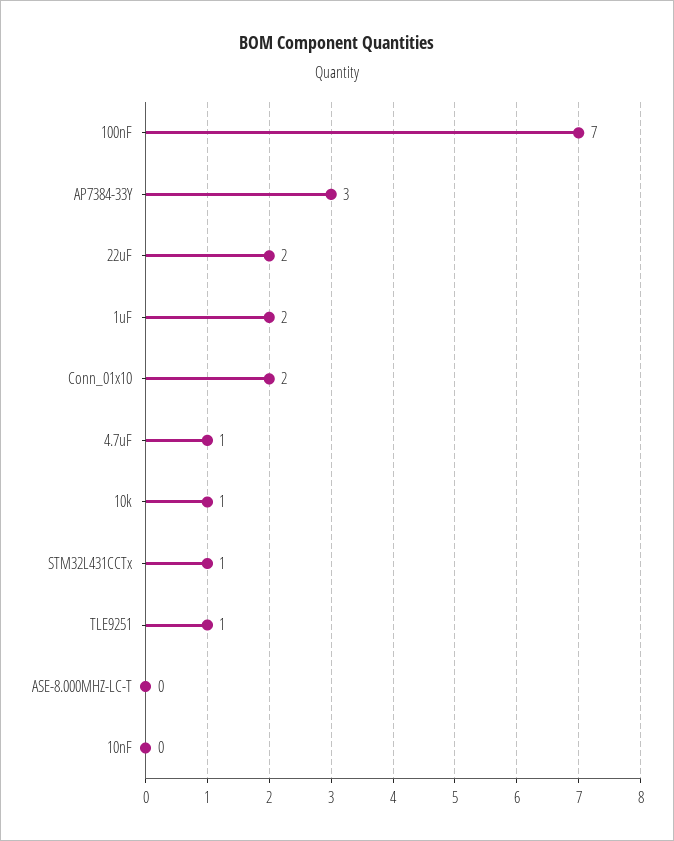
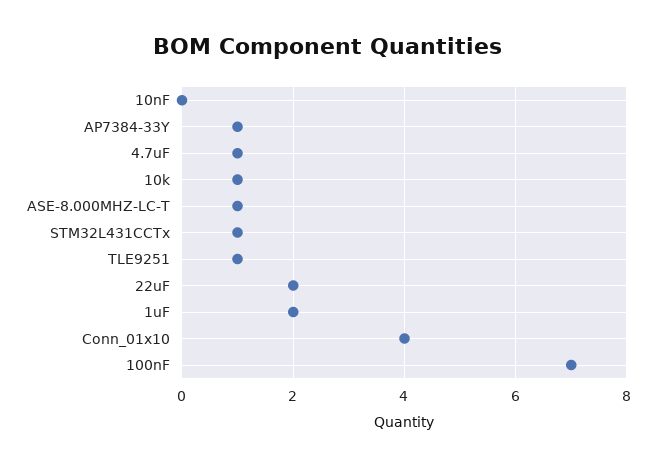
  {
    "100nF": 7,
-   "AP7384-33Y": 3,
+   "AP7384-33Y": 1,
    "22uF": 2,
    "1uF": 2,
-   "Conn_01x10": 2,
+   "Conn_01x10": 4,
    "4.7uF": 1,
    "10k": 1,
    "STM32L431CCTx": 1,
    "TLE9251": 1,
-   "ASE-8.000MHZ-LC-T": 0,
+   "ASE-8.000MHZ-LC-T": 1,
    "10nF": 0
  }

